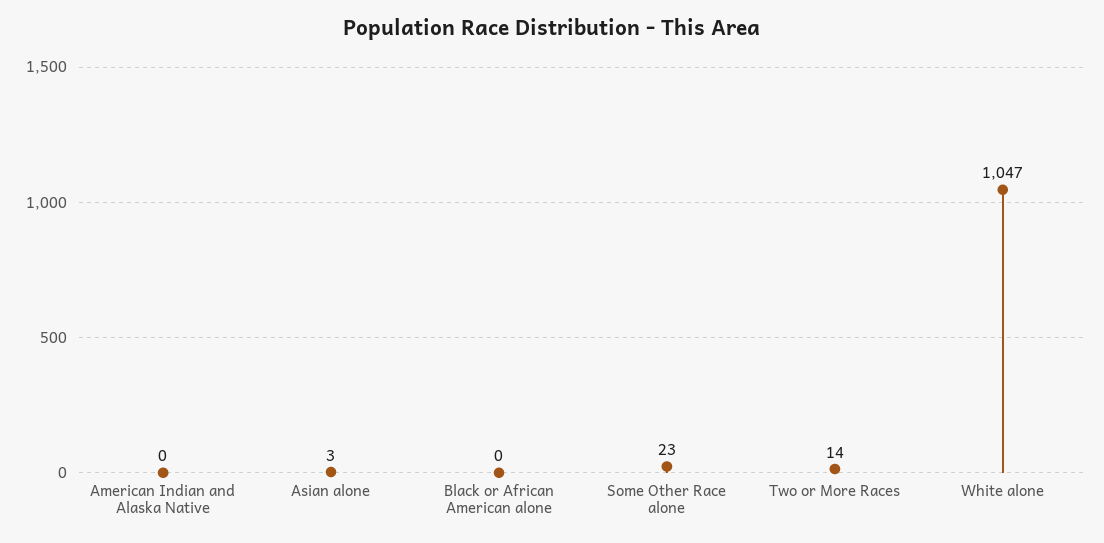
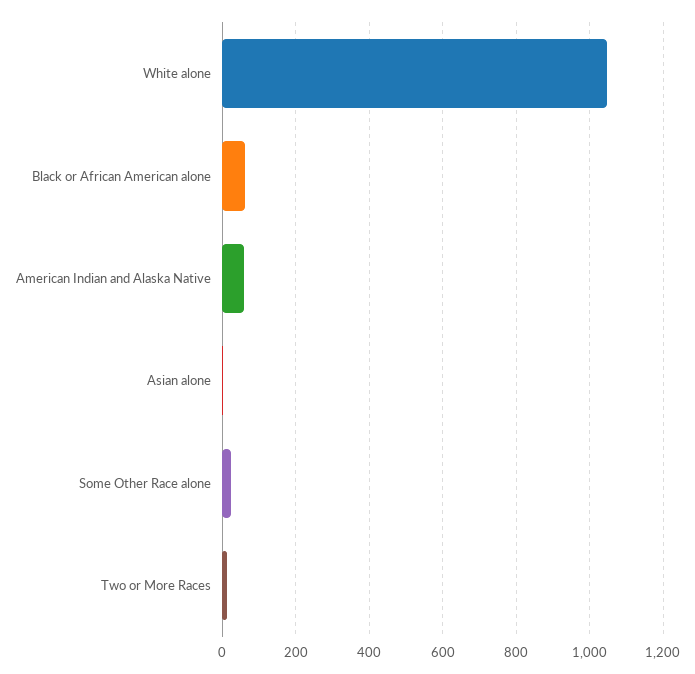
  {
-   "American Indian and Alaska Native": 0,
+   "American Indian and Alaska Native": 60,
    "Asian alone": 3,
-   "Black or African American alone": 0,
+   "Black or African American alone": 60,
    "Some Other Race alone": 23,
    "Two or More Races": 14,
    "White alone": 1047
  }

